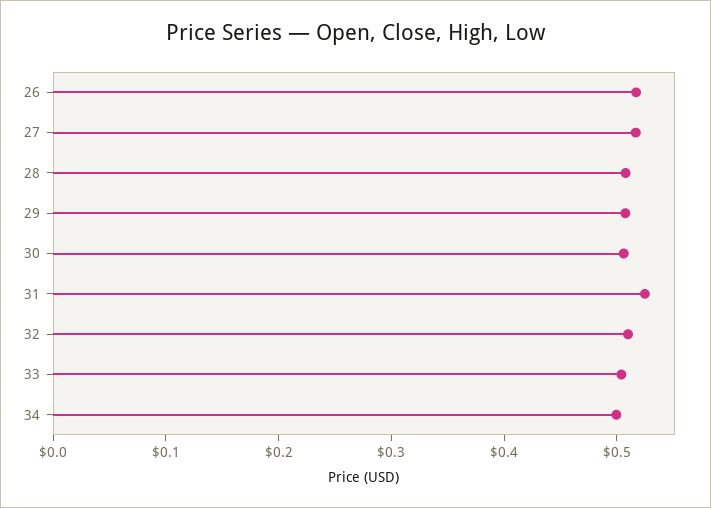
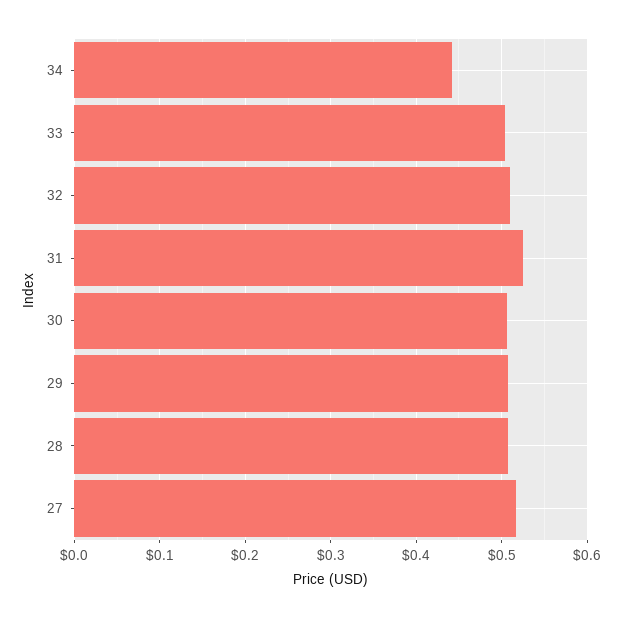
  {
-   "26": 0.52,
    "27": 0.52,
    "28": 0.51,
    "29": 0.51,
    "30": 0.51,
    "31": 0.53,
    "32": 0.51,
    "33": 0.5,
-   "34": 0.5
+   "34": 0.44
  }

